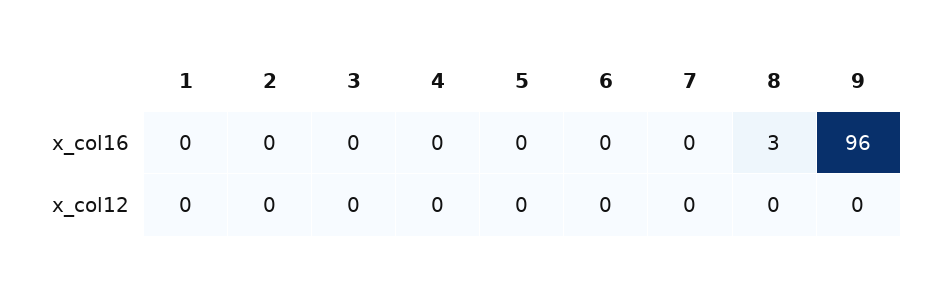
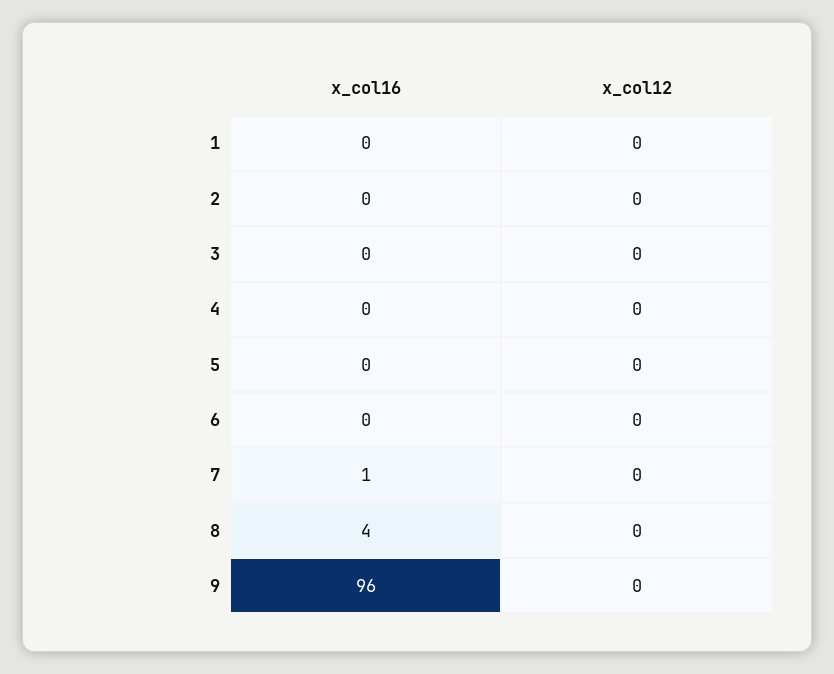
  {
    "1": {
      "x_col16": 0,
      "x_col12": 0
    },
    "2": {
      "x_col16": 0,
      "x_col12": 0
    },
    "3": {
      "x_col16": 0,
      "x_col12": 0
    },
    "4": {
      "x_col16": 0,
      "x_col12": 0
    },
    "5": {
      "x_col16": 0,
      "x_col12": 0
    },
    "6": {
      "x_col16": 0,
      "x_col12": 0
    },
    "7": {
-     "x_col16": 0,
+     "x_col16": 1,
      "x_col12": 0
    },
    "8": {
-     "x_col16": 3,
+     "x_col16": 4,
      "x_col12": 0
    },
    "9": {
      "x_col16": 96,
      "x_col12": 0
    }
  }

